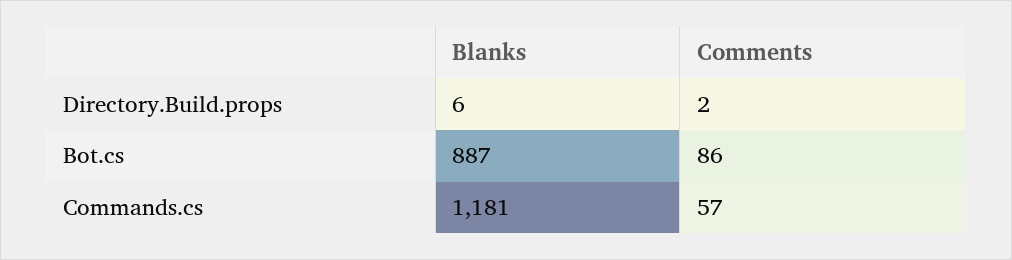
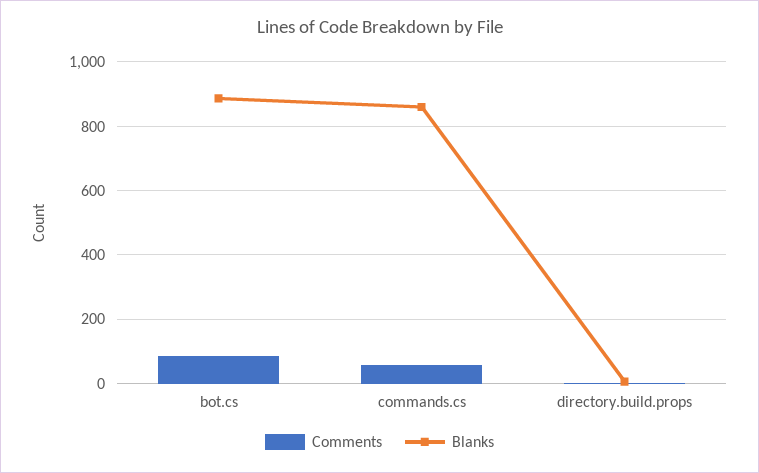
  {
    "Blanks": {
      "Directory.Build.props": 6,
      "Bot.cs": 887,
-     "Commands.cs": 1181
+     "Commands.cs": 860
    },
    "Comments": {
      "Directory.Build.props": 2,
      "Bot.cs": 86,
      "Commands.cs": 57
    }
  }

